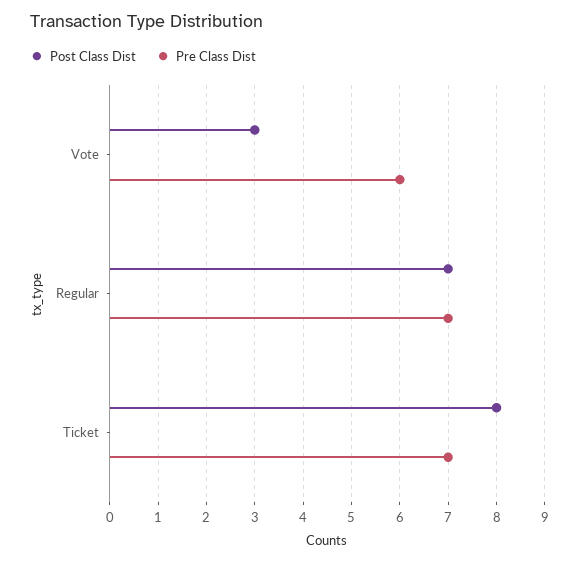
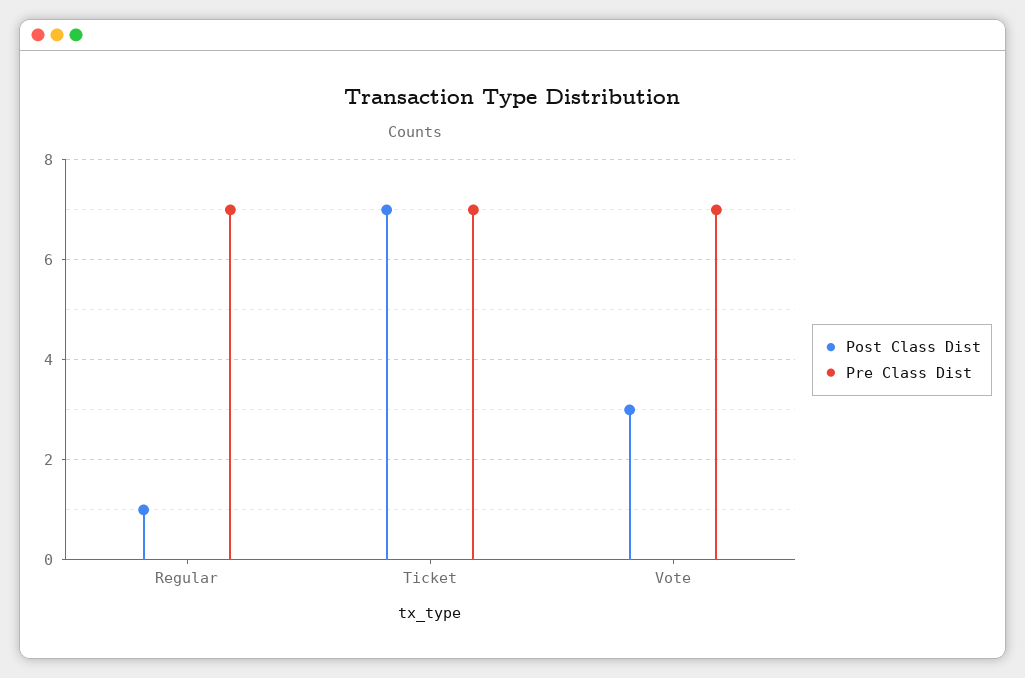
  {
    "Post Class Dist": {
      "Vote": 3,
-     "Regular": 7,
+     "Regular": 1,
-     "Ticket": 8
+     "Ticket": 7
    },
    "Pre Class Dist": {
-     "Vote": 6,
+     "Vote": 7,
      "Regular": 7,
      "Ticket": 7
    }
  }

